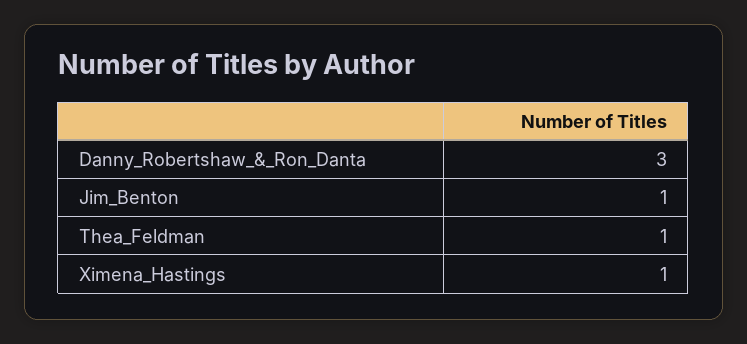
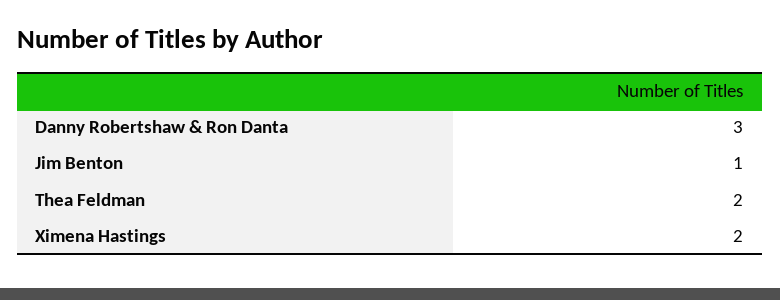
  {
    "Danny_Robertshaw_&_Ron_Danta": 3,
    "Jim_Benton": 1,
-   "Thea_Feldman": 1,
+   "Thea_Feldman": 2,
-   "Ximena_Hastings": 1
+   "Ximena_Hastings": 2
  }

